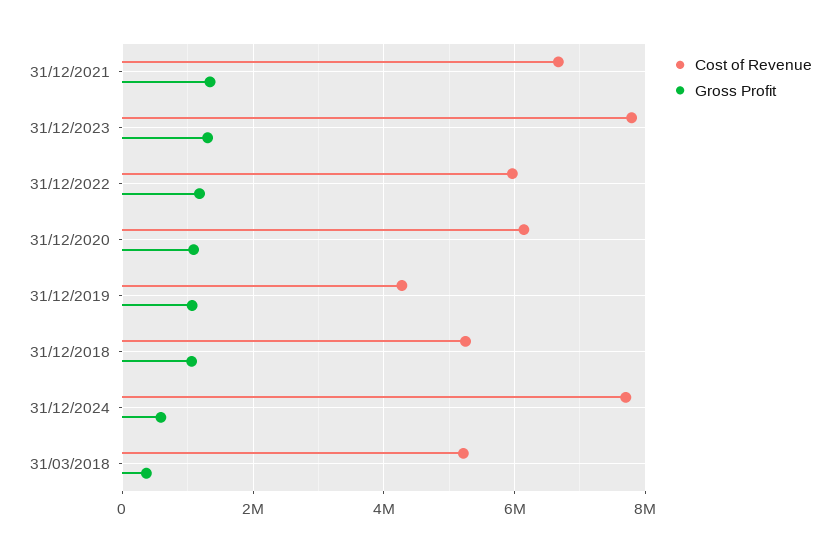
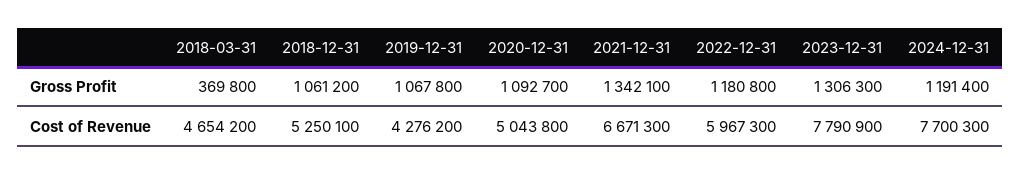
  {
    "Cost of Revenue": {
      "31/12/2021": 6671300,
      "31/12/2023": 7790900,
      "31/12/2022": 5967300,
-     "31/12/2020": 6200000,
+     "31/12/2020": 5043800,
      "31/12/2019": 4276200,
      "31/12/2018": 5250100,
      "31/12/2024": 7700300,
-     "31/03/2018": 5200000
+     "31/03/2018": 4654200
    },
    "Gross Profit": {
      "31/12/2021": 1342100,
      "31/12/2023": 1306300,
      "31/12/2022": 1180800,
      "31/12/2020": 1092700,
      "31/12/2019": 1067800,
      "31/12/2018": 1061200,
-     "31/12/2024": 600000,
+     "31/12/2024": 1191400,
      "31/03/2018": 369800
    }
  }

